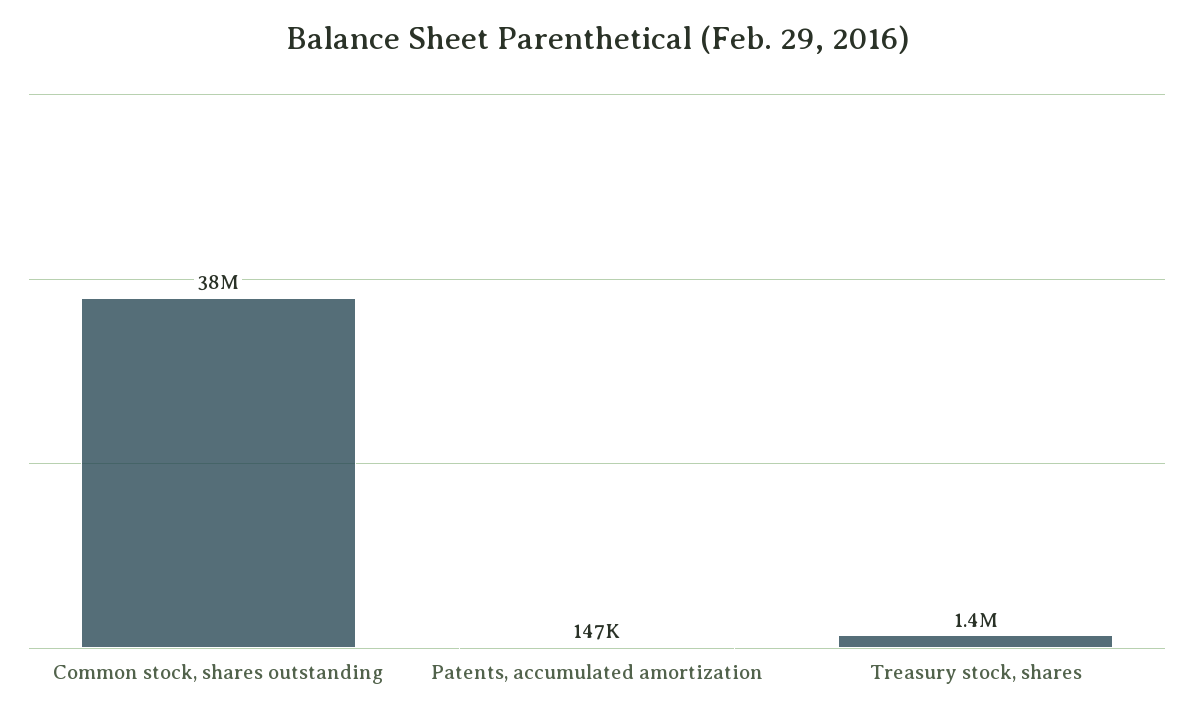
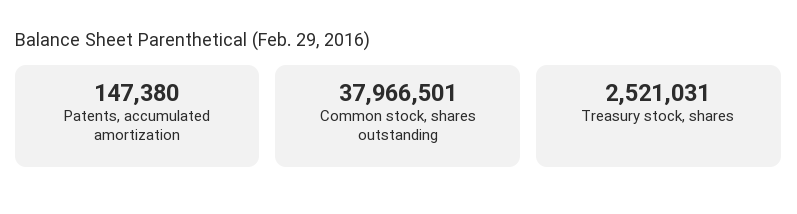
  {
    "Common stock, shares outstanding": 37966501,
    "Patents, accumulated amortization": 147380,
-   "Treasury stock, shares": 1400000
+   "Treasury stock, shares": 2521031
  }

